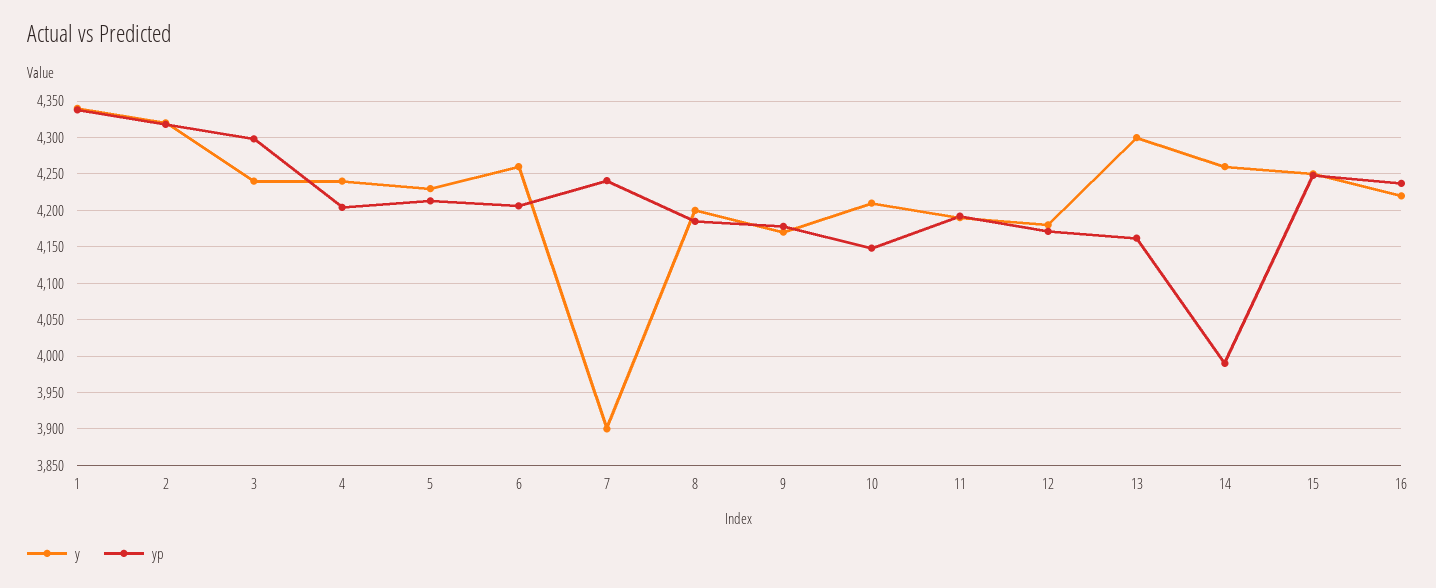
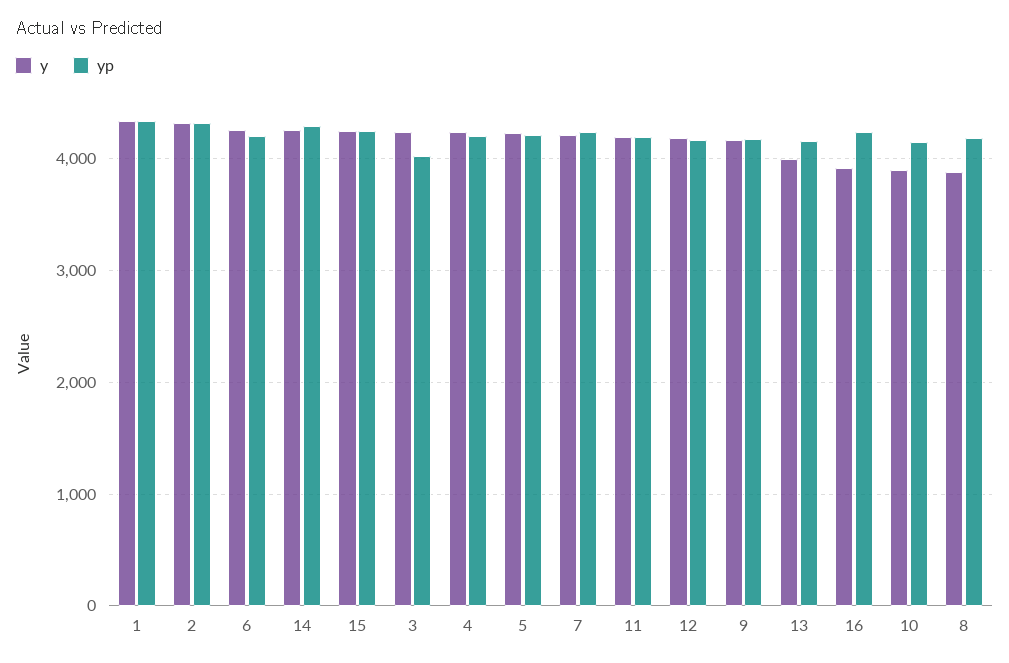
  {
    "y": {
      "1": 4340,
      "2": 4320,
      "3": 4240,
      "4": 4240,
      "5": 4230,
      "6": 4260,
-     "7": 3900,
+     "7": 4200,
-     "8": 4200,
+     "8": 3900,
      "9": 4170,
-     "10": 4210,
+     "10": 3900,
      "11": 4190,
      "12": 4180,
-     "13": 4300,
+     "13": 4000,
      "14": 4260,
      "15": 4250,
-     "16": 4220
+     "16": 3900
    },
    "yp": {
      "1": 4340,
      "2": 4320,
-     "3": 4300,
+     "3": 4000,
      "4": 4200,
      "5": 4210,
      "6": 4210,
      "7": 4240,
      "8": 4190,
      "9": 4180,
      "10": 4150,
      "11": 4190,
      "12": 4170,
      "13": 4160,
-     "14": 3990,
+     "14": 4300,
      "15": 4250,
      "16": 4240
    }
  }

